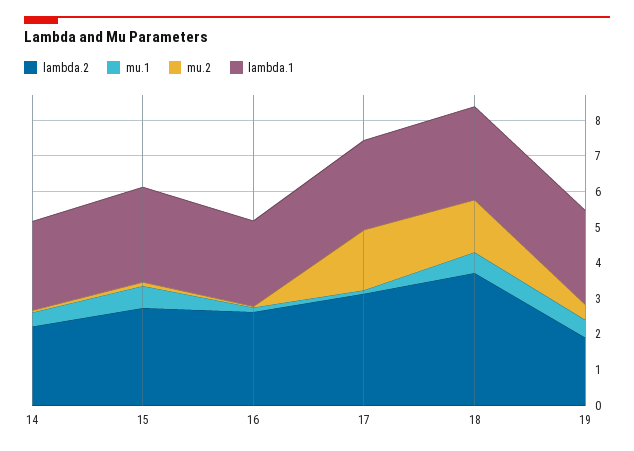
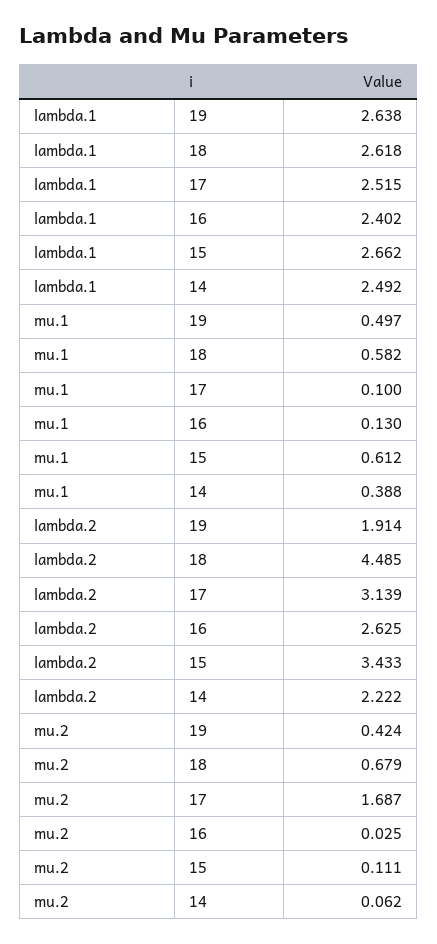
  {
    "lambda.2": {
      "14": 2.222,
-     "15": 2.75,
+     "15": 3.433,
      "16": 2.625,
      "17": 3.139,
-     "18": 3.75,
+     "18": 4.485,
      "19": 1.914
    },
    "mu.1": {
      "14": 0.388,
      "15": 0.612,
      "16": 0.13,
      "17": 0.1,
      "18": 0.582,
      "19": 0.497
    },
    "mu.2": {
      "14": 0.062,
      "15": 0.111,
      "16": 0.025,
      "17": 1.687,
-     "18": 1.5,
+     "18": 0.679,
      "19": 0.424
    },
    "lambda.1": {
      "14": 2.492,
      "15": 2.662,
      "16": 2.402,
      "17": 2.515,
      "18": 2.618,
      "19": 2.638
    }
  }

